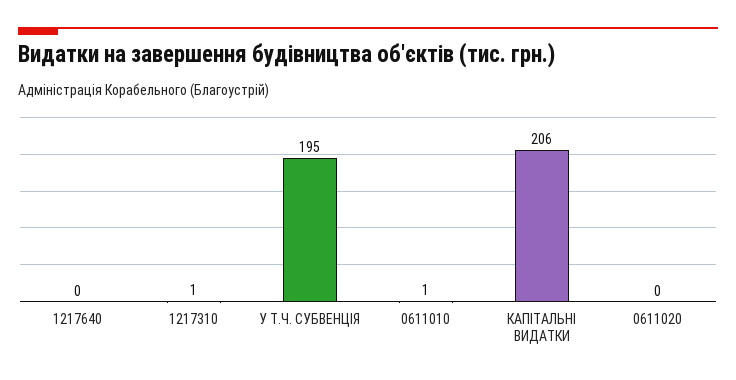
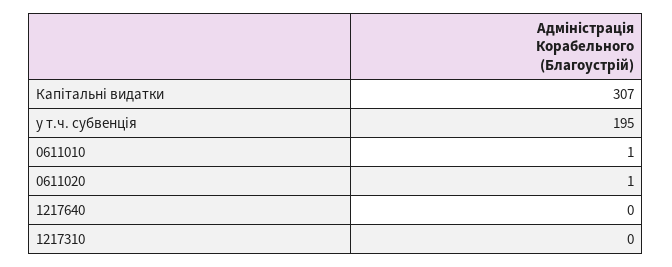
  {
    "1217640": 0,
-   "1217310": 1,
+   "1217310": 0,
    "У Т.Ч. СУБВЕНЦІЯ": 195,
    "0611010": 1,
-   "КАПІТАЛЬНІ ВИДАТКИ": 206,
+   "КАПІТАЛЬНІ ВИДАТКИ": 307,
-   "0611020": 0
+   "0611020": 1
  }

